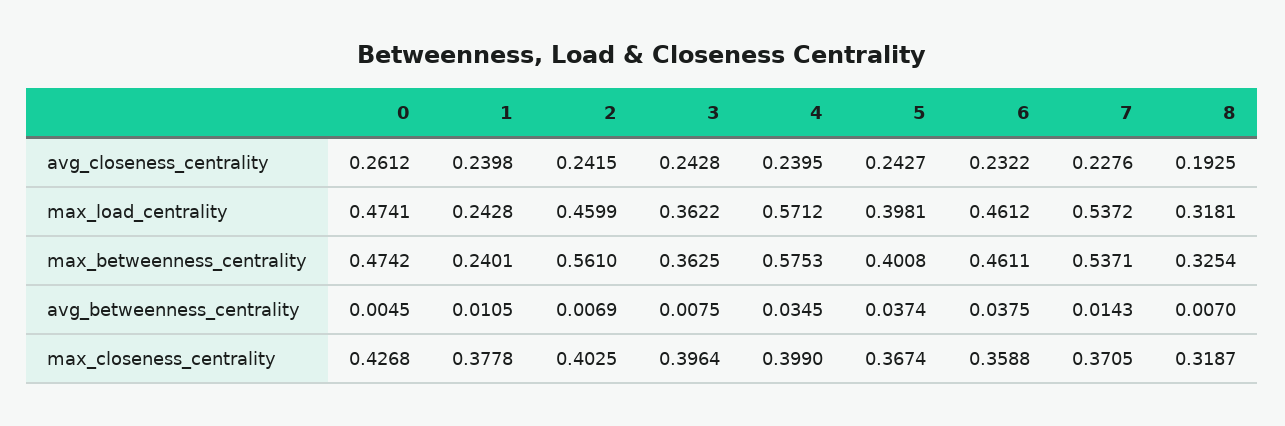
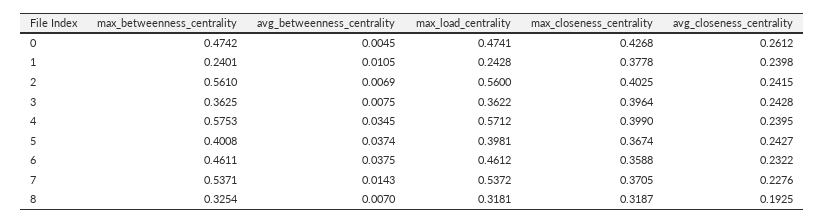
  {
    "0": {
      "avg_closeness_centrality": 0.2612,
      "max_load_centrality": 0.4741,
      "max_betweenness_centrality": 0.4742,
      "avg_betweenness_centrality": 0.0045,
      "max_closeness_centrality": 0.4268
    },
    "1": {
      "avg_closeness_centrality": 0.2398,
      "max_load_centrality": 0.2428,
      "max_betweenness_centrality": 0.2401,
      "avg_betweenness_centrality": 0.0105,
      "max_closeness_centrality": 0.3778
    },
    "2": {
      "avg_closeness_centrality": 0.2415,
-     "max_load_centrality": 0.4599,
+     "max_load_centrality": 0.56,
      "max_betweenness_centrality": 0.561,
      "avg_betweenness_centrality": 0.0069,
      "max_closeness_centrality": 0.4025
    },
    "3": {
      "avg_closeness_centrality": 0.2428,
      "max_load_centrality": 0.3622,
      "max_betweenness_centrality": 0.3625,
      "avg_betweenness_centrality": 0.0075,
      "max_closeness_centrality": 0.3964
    },
    "4": {
      "avg_closeness_centrality": 0.2395,
      "max_load_centrality": 0.5712,
      "max_betweenness_centrality": 0.5753,
      "avg_betweenness_centrality": 0.0345,
      "max_closeness_centrality": 0.399
    },
    "5": {
      "avg_closeness_centrality": 0.2427,
      "max_load_centrality": 0.3981,
      "max_betweenness_centrality": 0.4008,
      "avg_betweenness_centrality": 0.0374,
      "max_closeness_centrality": 0.3674
    },
    "6": {
      "avg_closeness_centrality": 0.2322,
      "max_load_centrality": 0.4612,
      "max_betweenness_centrality": 0.4611,
      "avg_betweenness_centrality": 0.0375,
      "max_closeness_centrality": 0.3588
    },
    "7": {
      "avg_closeness_centrality": 0.2276,
      "max_load_centrality": 0.5372,
      "max_betweenness_centrality": 0.5371,
      "avg_betweenness_centrality": 0.0143,
      "max_closeness_centrality": 0.3705
    },
    "8": {
      "avg_closeness_centrality": 0.1925,
      "max_load_centrality": 0.3181,
      "max_betweenness_centrality": 0.3254,
      "avg_betweenness_centrality": 0.007,
      "max_closeness_centrality": 0.3187
    }
  }

